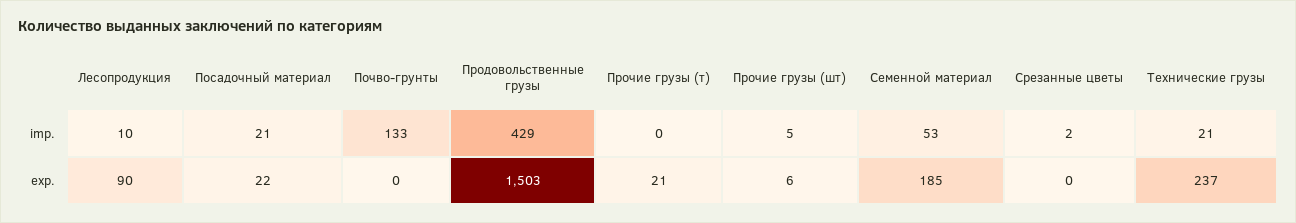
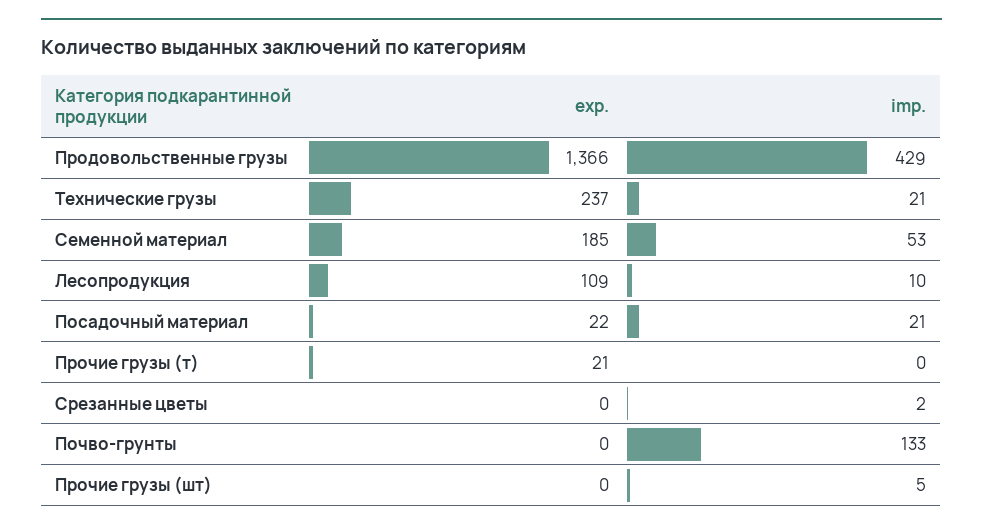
  {
    "Лесопродукция": {
      "imp.": 10,
-     "exp.": 90
+     "exp.": 109
    },
    "Посадочный материал": {
      "imp.": 21,
      "exp.": 22
    },
    "Почво-грунты": {
      "imp.": 133,
      "exp.": 0
    },
    "Продовольственные грузы": {
      "imp.": 429,
-     "exp.": 1503
+     "exp.": 1366
    },
    "Прочие грузы (т)": {
      "imp.": 0,
      "exp.": 21
    },
    "Прочие грузы (шт)": {
      "imp.": 5,
-     "exp.": 6
+     "exp.": 0
    },
    "Семенной материал": {
      "imp.": 53,
      "exp.": 185
    },
    "Срезанные цветы": {
      "imp.": 2,
      "exp.": 0
    },
    "Технические грузы": {
      "imp.": 21,
      "exp.": 237
    }
  }

